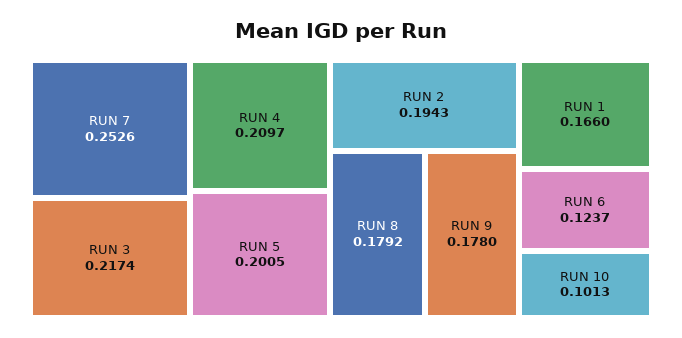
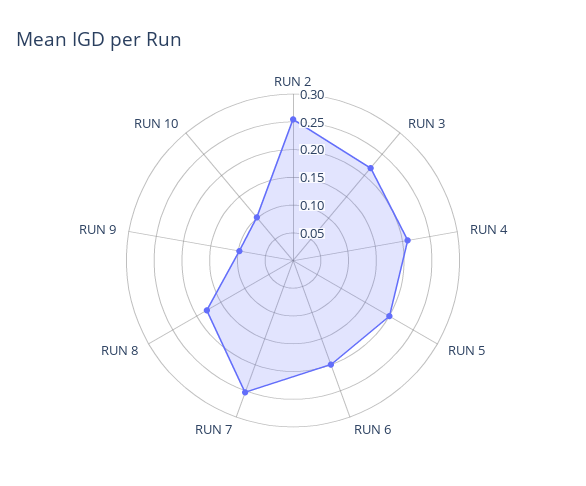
  {
    "RUN 7": 0.2526,
    "RUN 3": 0.2174,
    "RUN 4": 0.2097,
    "RUN 5": 0.2005,
-   "RUN 2": 0.1943,
+   "RUN 2": 0.25,
    "RUN 8": 0.1792,
-   "RUN 9": 0.178,
+   "RUN 9": 0.1,
-   "RUN 1": 0.166,
-   "RUN 6": 0.1237,
+   "RUN 6": 0.2,
    "RUN 10": 0.1013
  }

